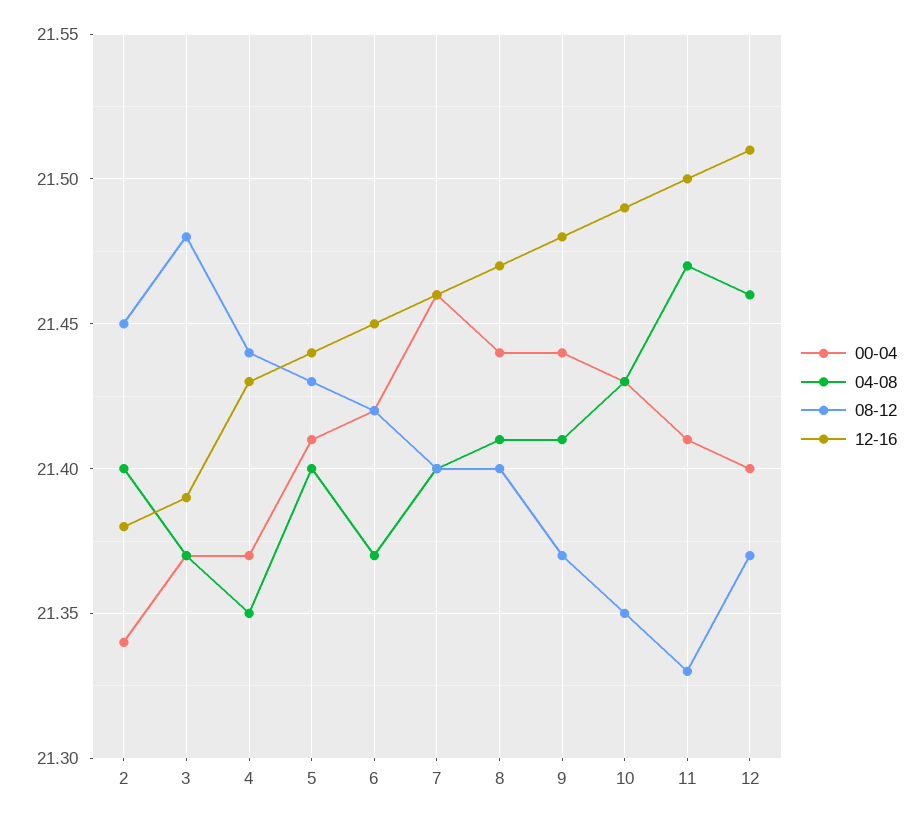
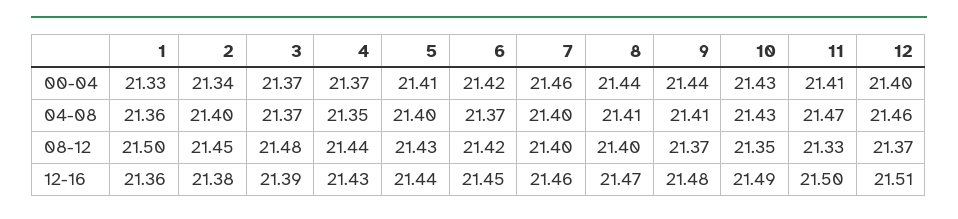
  {
    "00-04": {
      "2": 21.34,
      "3": 21.37,
      "4": 21.37,
      "5": 21.41,
      "6": 21.42,
      "7": 21.46,
      "8": 21.44,
      "9": 21.44,
      "10": 21.43,
      "11": 21.41,
-     "12": 21.4
+     "12": 21.4,
+     "1": 21.33
    },
    "04-08": {
      "2": 21.4,
      "3": 21.37,
      "4": 21.35,
      "5": 21.4,
      "6": 21.37,
      "7": 21.4,
      "8": 21.41,
      "9": 21.41,
      "10": 21.43,
      "11": 21.47,
-     "12": 21.46
+     "12": 21.46,
+     "1": 21.36
    },
    "08-12": {
      "2": 21.45,
      "3": 21.48,
      "4": 21.44,
      "5": 21.43,
      "6": 21.42,
      "7": 21.4,
      "8": 21.4,
      "9": 21.37,
      "10": 21.35,
      "11": 21.33,
-     "12": 21.37
+     "12": 21.37,
+     "1": 21.5
    },
    "12-16": {
      "2": 21.38,
      "3": 21.39,
      "4": 21.43,
      "5": 21.44,
      "6": 21.45,
      "7": 21.46,
      "8": 21.47,
      "9": 21.48,
      "10": 21.49,
      "11": 21.5,
-     "12": 21.51
+     "12": 21.51,
+     "1": 21.36
    }
  }

